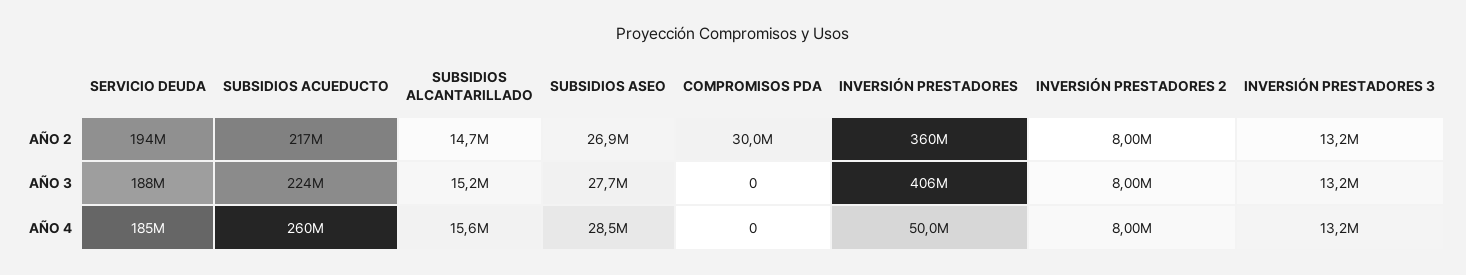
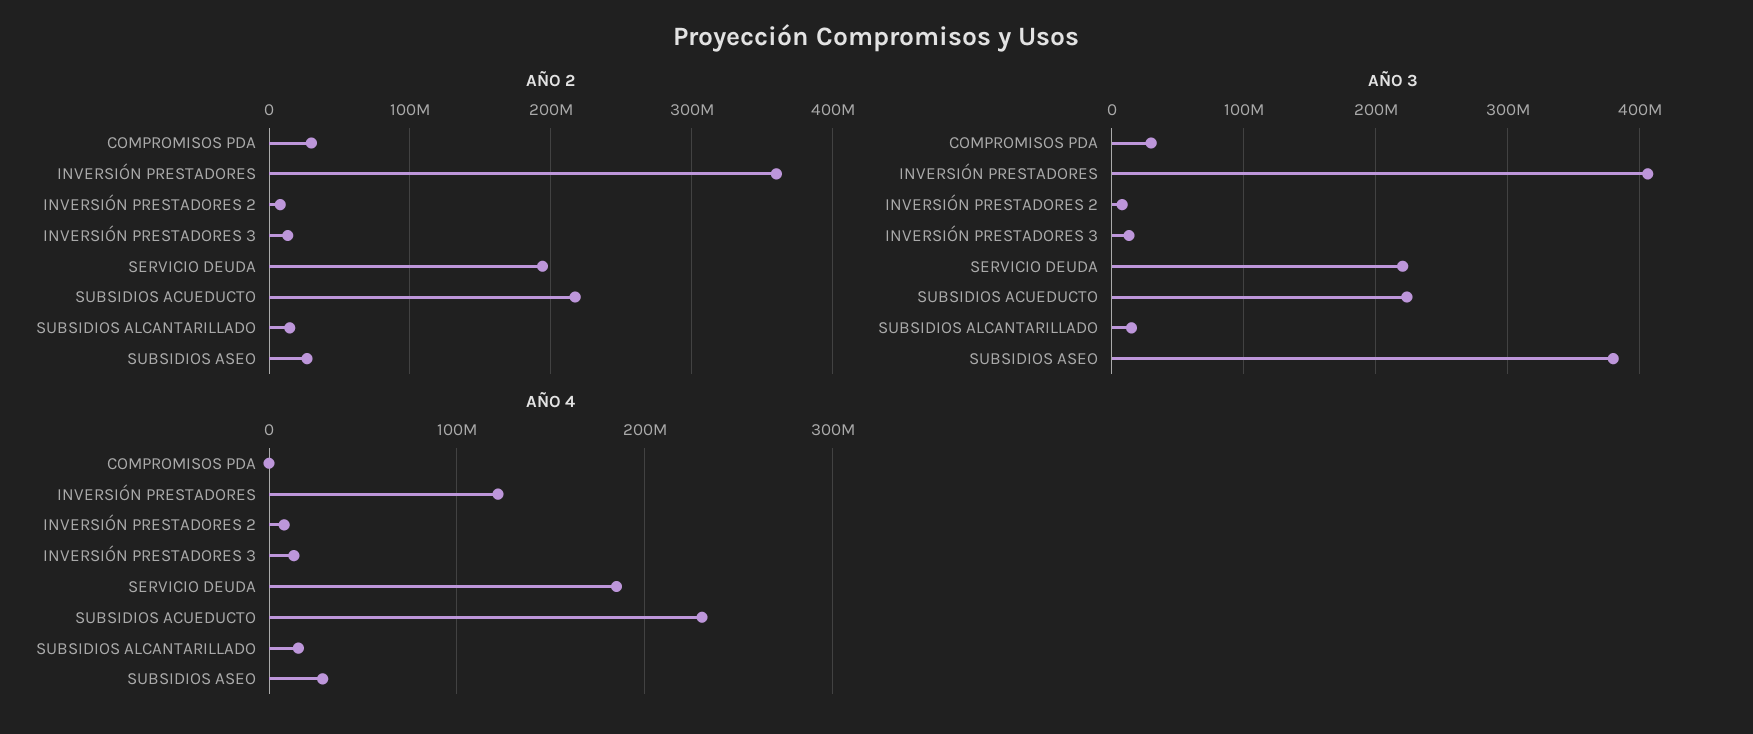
  {
    "AÑO 2": {
      "SERVICIO DEUDA": 194000000,
      "SUBSIDIOS ACUEDUCTO": 217000000,
      "SUBSIDIOS ALCANTARILLADO": 14700000,
      "SUBSIDIOS ASEO": 26900000,
      "COMPROMISOS PDA": 30000000,
      "INVERSIÓN PRESTADORES": 360000000,
      "INVERSIÓN PRESTADORES 2": 8000000,
      "INVERSIÓN PRESTADORES 3": 13200000
    },
    "AÑO 3": {
-     "SERVICIO DEUDA": 188000000,
+     "SERVICIO DEUDA": 220000000,
      "SUBSIDIOS ACUEDUCTO": 224000000,
      "SUBSIDIOS ALCANTARILLADO": 15200000,
-     "SUBSIDIOS ASEO": 27700000,
+     "SUBSIDIOS ASEO": 380000000,
-     "COMPROMISOS PDA": 0,
+     "COMPROMISOS PDA": 30000000,
      "INVERSIÓN PRESTADORES": 406000000,
      "INVERSIÓN PRESTADORES 2": 8000000,
      "INVERSIÓN PRESTADORES 3": 13200000
    },
    "AÑO 4": {
      "SERVICIO DEUDA": 185000000,
-     "SUBSIDIOS ACUEDUCTO": 260000000,
+     "SUBSIDIOS ACUEDUCTO": 230000000,
      "SUBSIDIOS ALCANTARILLADO": 15600000,
      "SUBSIDIOS ASEO": 28500000,
      "COMPROMISOS PDA": 0,
-     "INVERSIÓN PRESTADORES": 50000000,
+     "INVERSIÓN PRESTADORES": 120000000,
      "INVERSIÓN PRESTADORES 2": 8000000,
      "INVERSIÓN PRESTADORES 3": 13200000
    }
  }

